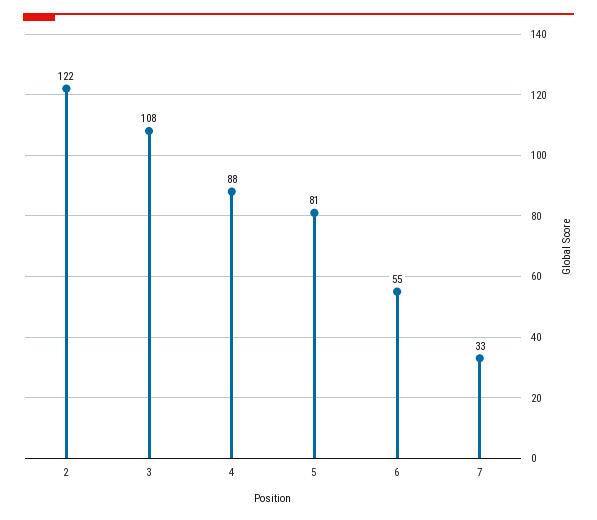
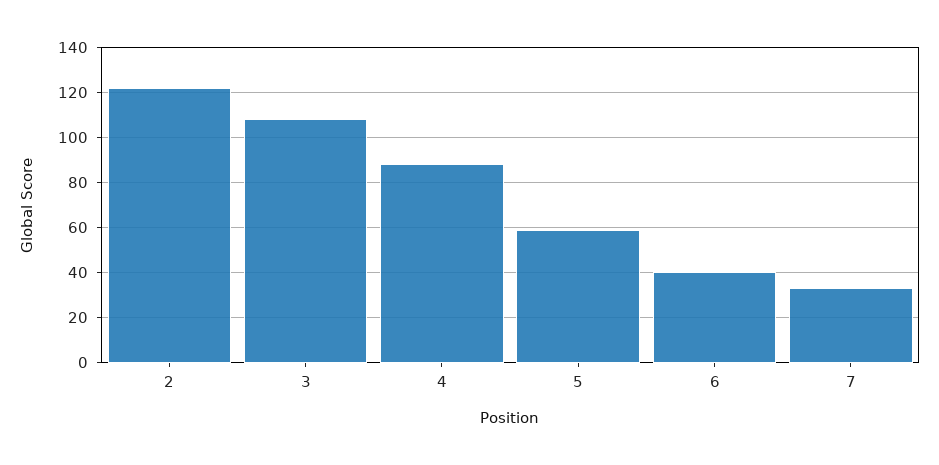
  {
    "2": 122,
    "3": 108,
    "4": 88,
-   "5": 81,
+   "5": 60,
-   "6": 55,
+   "6": 40,
    "7": 33
  }

